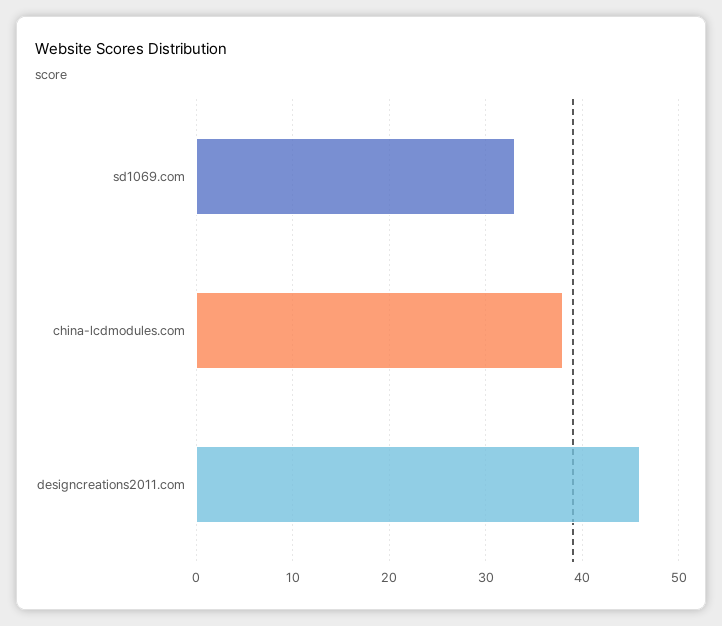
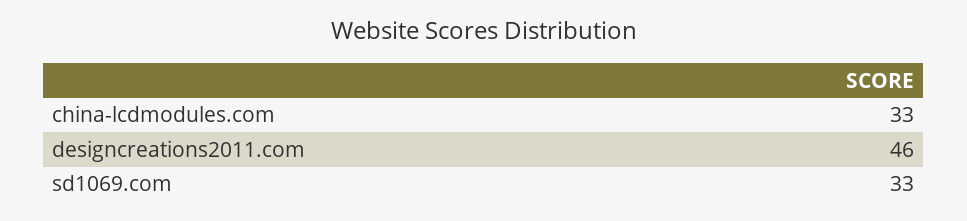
  {
    "sd1069.com": 33,
-   "china-lcdmodules.com": 38,
+   "china-lcdmodules.com": 33,
    "designcreations2011.com": 46
  }

